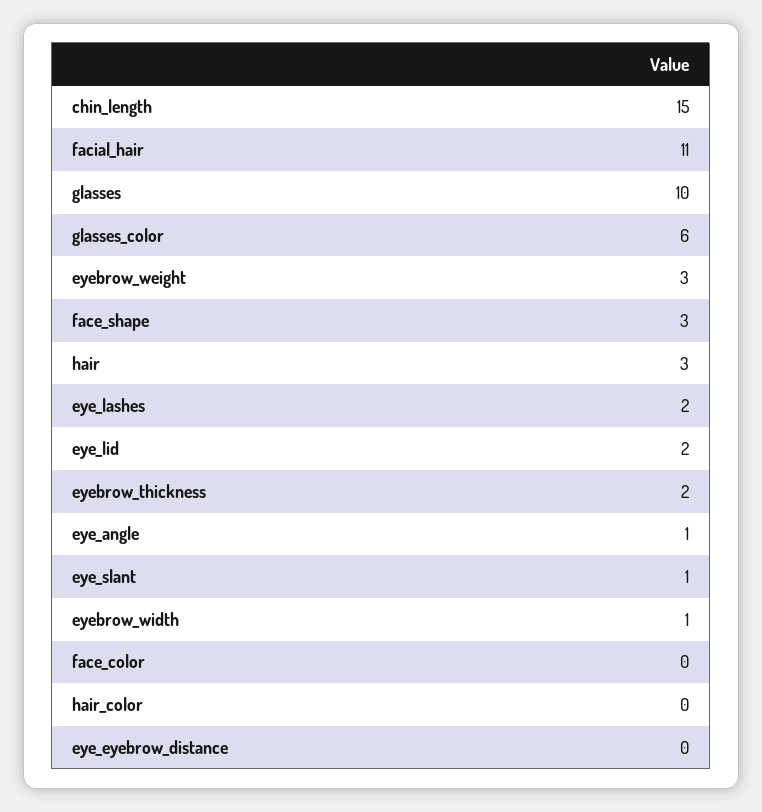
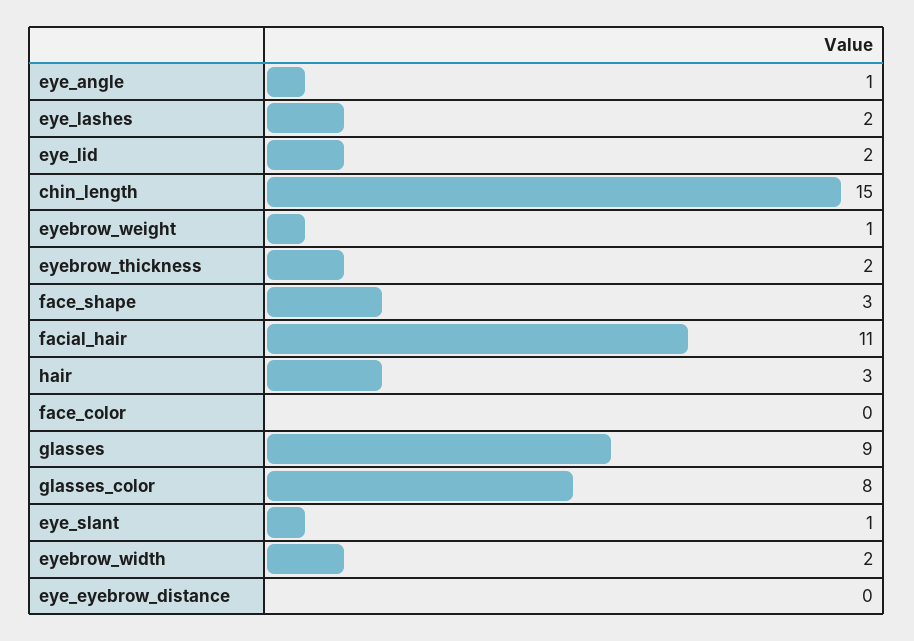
  {
    "chin_length": 15,
    "facial_hair": 11,
-   "glasses": 10,
+   "glasses": 9,
-   "glasses_color": 6,
+   "glasses_color": 8,
-   "eyebrow_weight": 3,
+   "eyebrow_weight": 1,
    "face_shape": 3,
    "hair": 3,
    "eye_lashes": 2,
    "eye_lid": 2,
    "eyebrow_thickness": 2,
    "eye_angle": 1,
    "eye_slant": 1,
-   "eyebrow_width": 1,
+   "eyebrow_width": 2,
    "face_color": 0,
-   "hair_color": 0,
    "eye_eyebrow_distance": 0
  }

